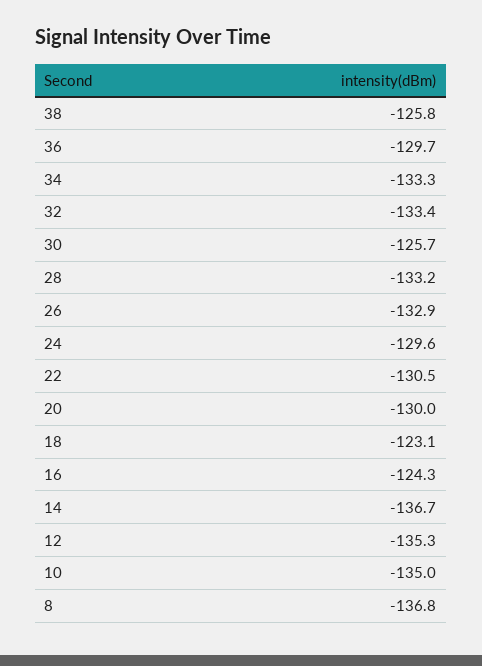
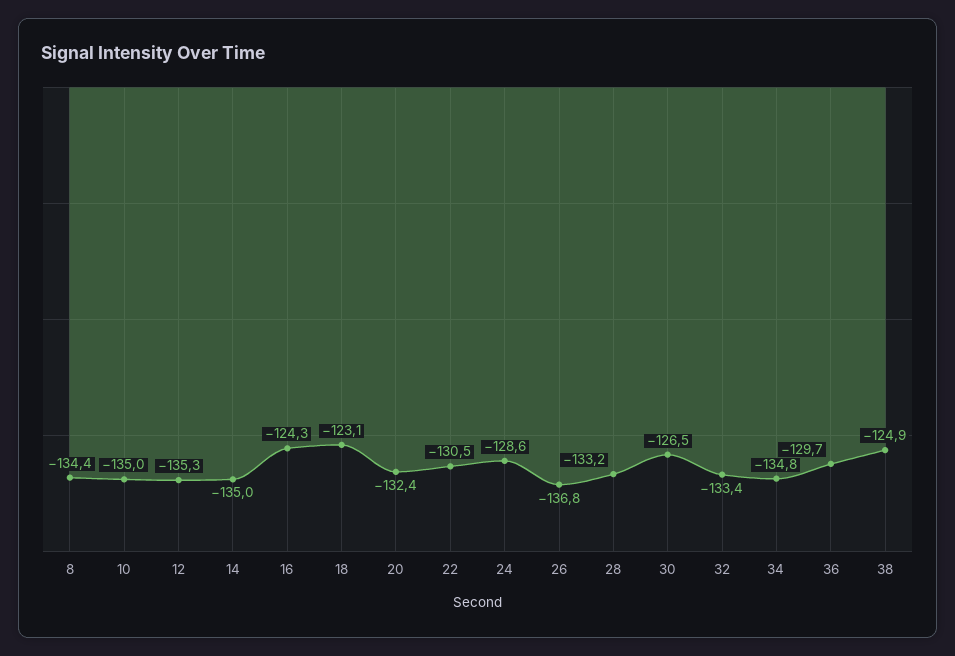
  {
-   "38": -125.8,
+   "38": -124.9,
    "36": -129.7,
-   "34": -133.3,
+   "34": -134.8,
    "32": -133.4,
-   "30": -125.7,
+   "30": -126.5,
    "28": -133.2,
-   "26": -132.9,
+   "26": -136.8,
-   "24": -129.6,
+   "24": -128.6,
    "22": -130.5,
-   "20": -130,
+   "20": -132.4,
    "18": -123.1,
    "16": -124.3,
-   "14": -136.7,
+   "14": -135,
    "12": -135.3,
    "10": -135,
-   "8": -136.8
+   "8": -134.4
  }

